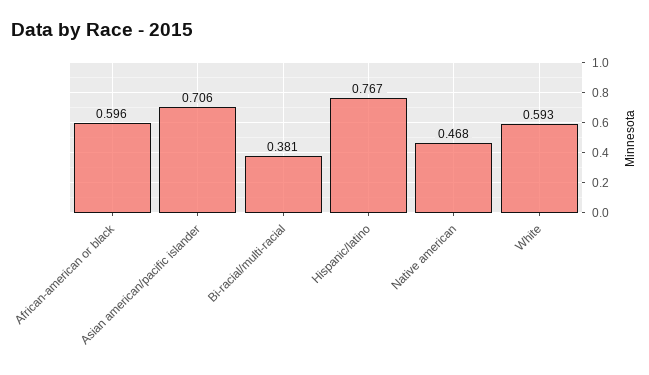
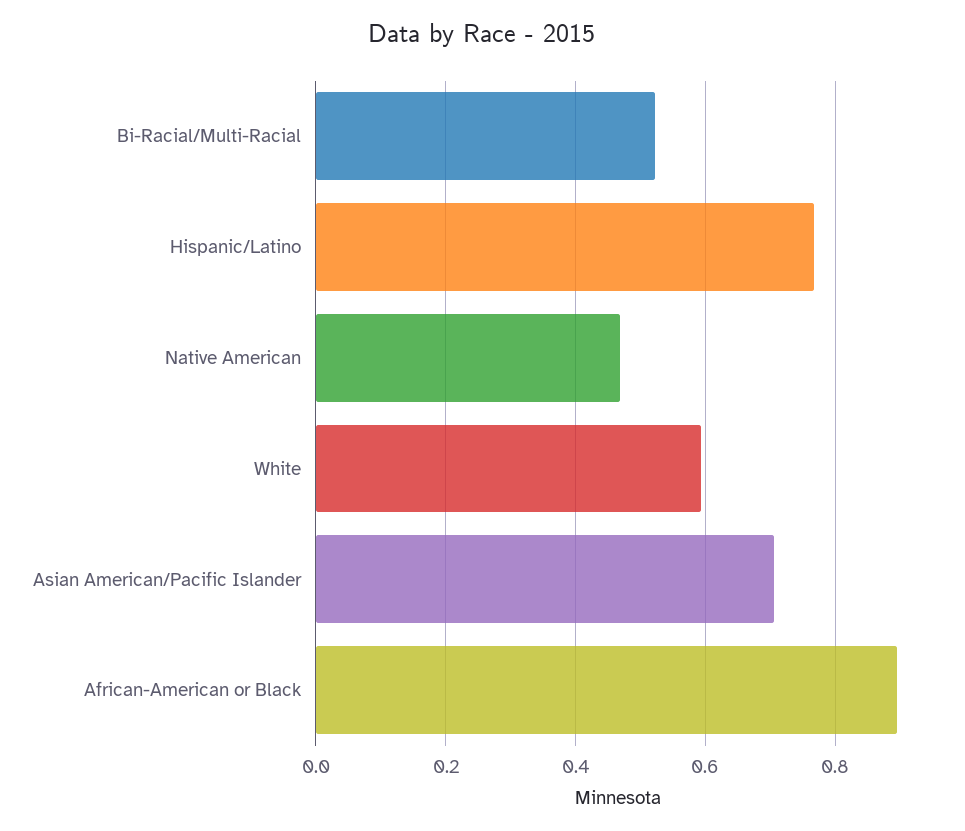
  {
-   "African-american or black": 0.596,
+   "African-american or black": 0.9,
    "Asian american/pacific islander": 0.706,
-   "Bi-racial/multi-racial": 0.381,
+   "Bi-racial/multi-racial": 0.52,
    "Hispanic/latino": 0.767,
    "Native american": 0.468,
    "White": 0.593
  }

